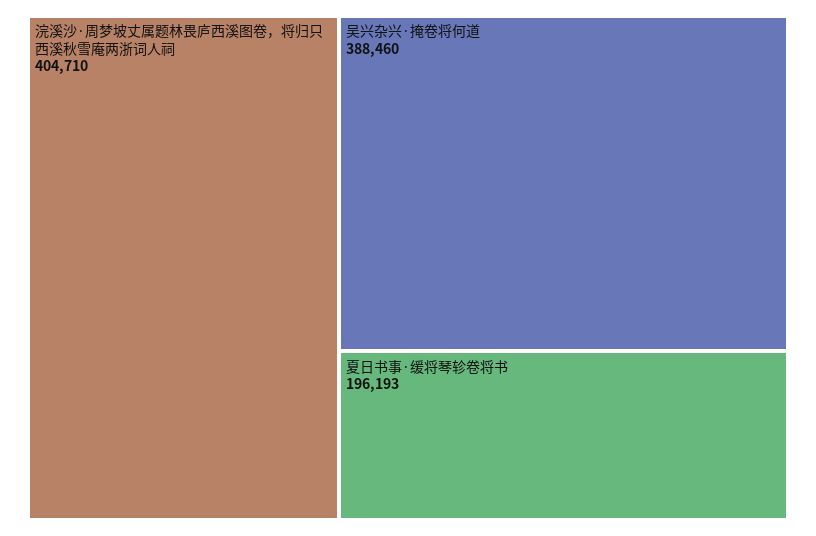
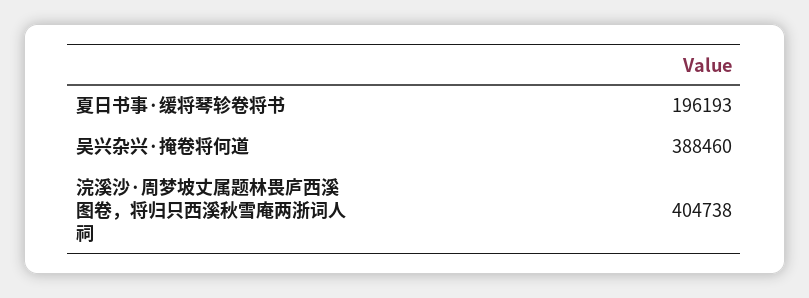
  {
-   "浣溪沙·周梦坡丈属题林畏庐西溪图卷，将归只西溪秋雪庵两浙词人祠": 404710,
+   "浣溪沙·周梦坡丈属题林畏庐西溪图卷，将归只西溪秋雪庵两浙词人祠": 404738,
    "吴兴杂兴·掩卷将何道": 388460,
    "夏日书事·缓将琴轸卷将书": 196193
  }

